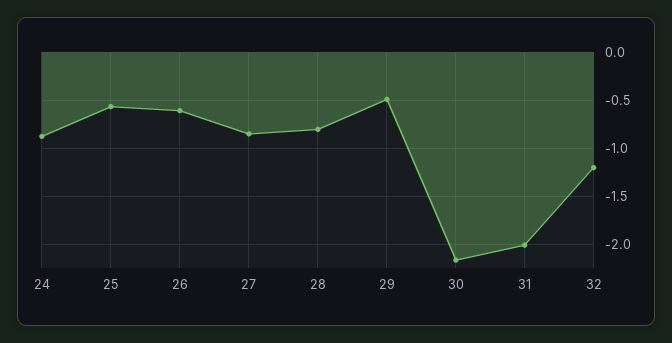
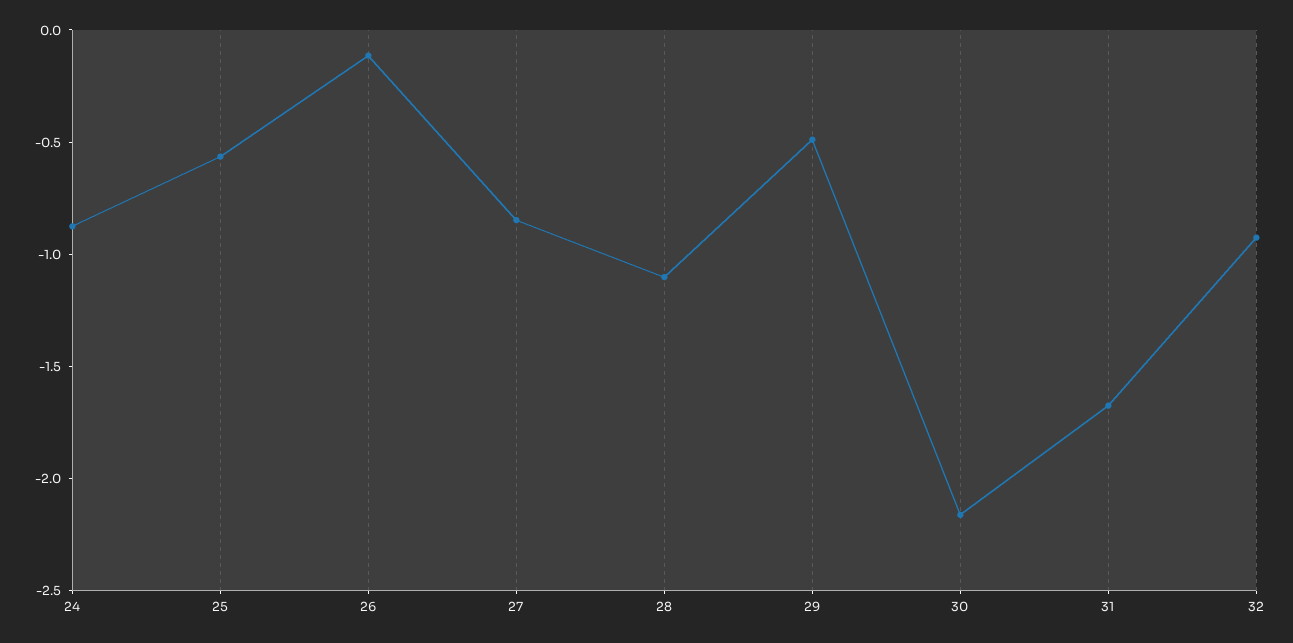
  {
    "24": -0.9,
    "25": -0.6,
-   "26": -0.6,
+   "26": -0.1,
    "27": -0.8,
-   "28": -0.8,
+   "28": -1.1,
    "29": -0.5,
    "30": -2.2,
-   "31": -2,
+   "31": -1.7,
-   "32": -1.2
+   "32": -0.9
  }

